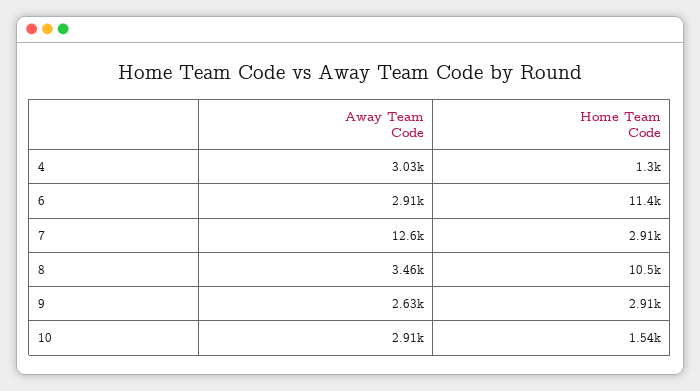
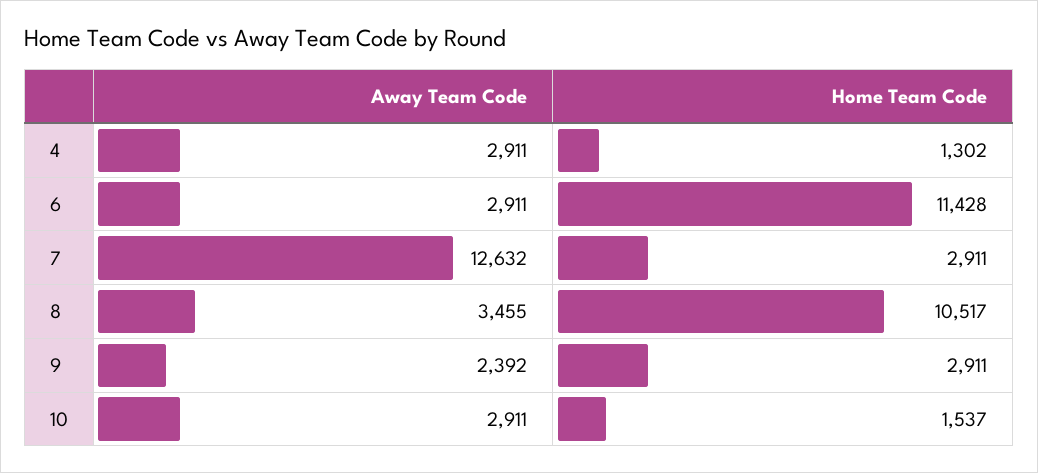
  {
    "Away Team Code": {
-     "4": 3030,
+     "4": 2911,
      "6": 2911,
      "7": 12632,
      "8": 3455,
-     "9": 2630,
+     "9": 2392,
      "10": 2911
    },
    "Home Team Code": {
      "4": 1302,
      "6": 11428,
      "7": 2911,
      "8": 10517,
      "9": 2911,
      "10": 1537
    }
  }

